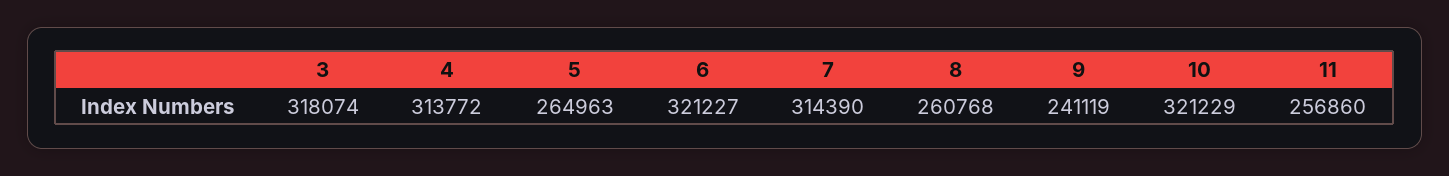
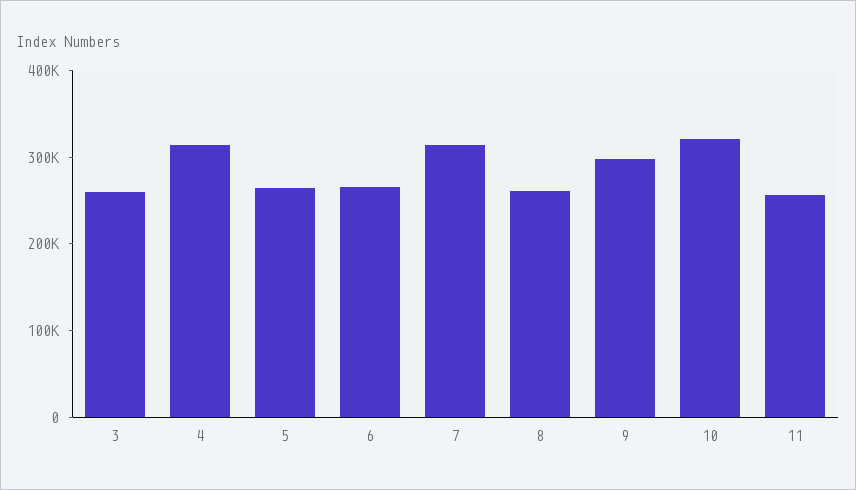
  {
-   "3": 318074,
+   "3": 260000,
    "4": 313772,
    "5": 264963,
-   "6": 321227,
+   "6": 260000,
    "7": 314390,
    "8": 260768,
-   "9": 241119,
+   "9": 300000,
    "10": 321229,
    "11": 256860
  }

